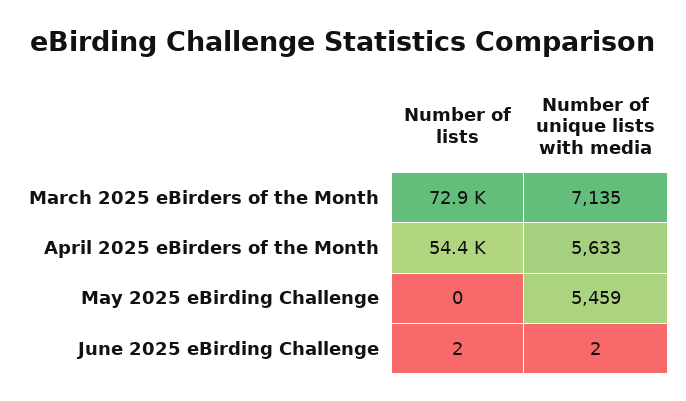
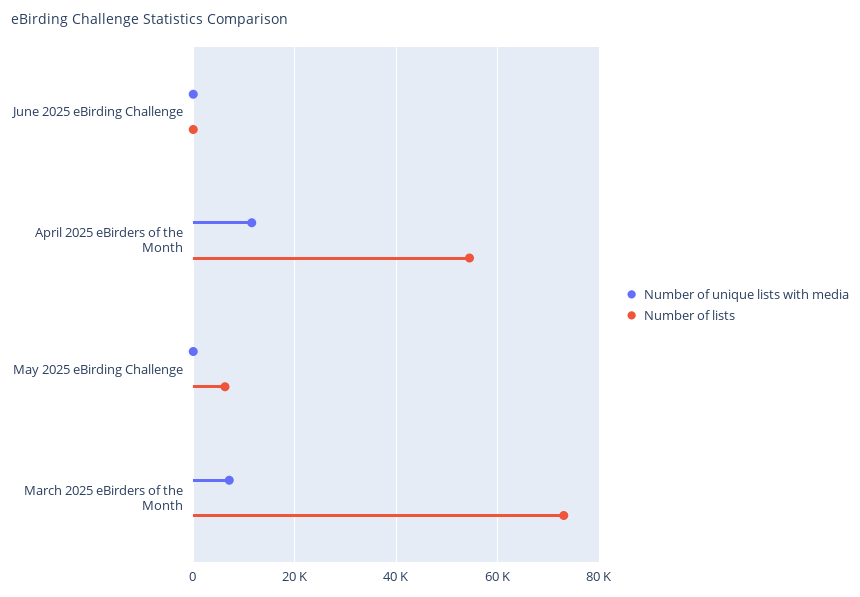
  {
    "Number of lists": {
      "March 2025 eBirders of the Month": 72900,
      "April 2025 eBirders of the Month": 54400,
-     "May 2025 eBirding Challenge": 0,
+     "May 2025 eBirding Challenge": 6000,
      "June 2025 eBirding Challenge": 2
    },
    "Number of unique lists with media": {
      "March 2025 eBirders of the Month": 7135,
-     "April 2025 eBirders of the Month": 5633,
+     "April 2025 eBirders of the Month": 12000,
-     "May 2025 eBirding Challenge": 5459,
+     "May 2025 eBirding Challenge": 0,
      "June 2025 eBirding Challenge": 2
    }
  }

